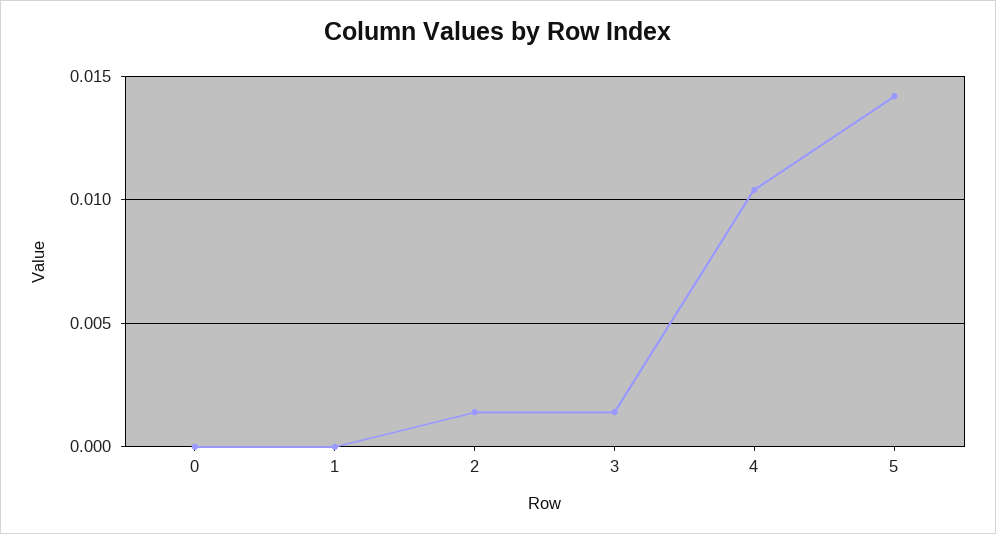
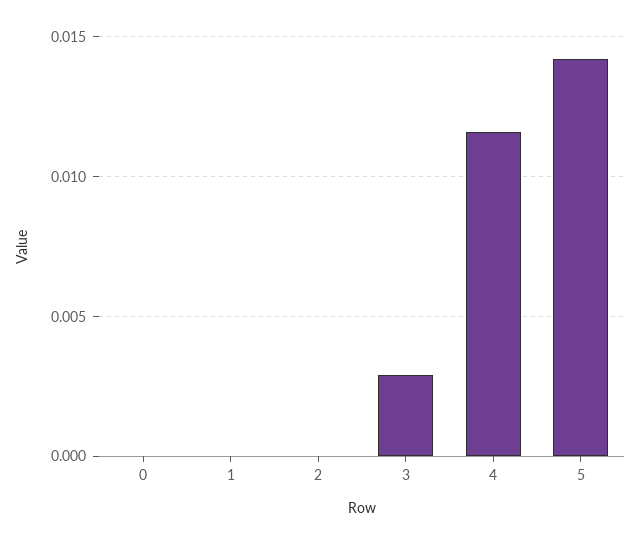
  {
    "0": 0,
    "1": 0,
-   "2": 0.0015,
+   "2": 0,
-   "3": 0.0015,
+   "3": 0.003,
-   "4": 0.0105,
+   "4": 0.0115,
    "5": 0.014
  }

